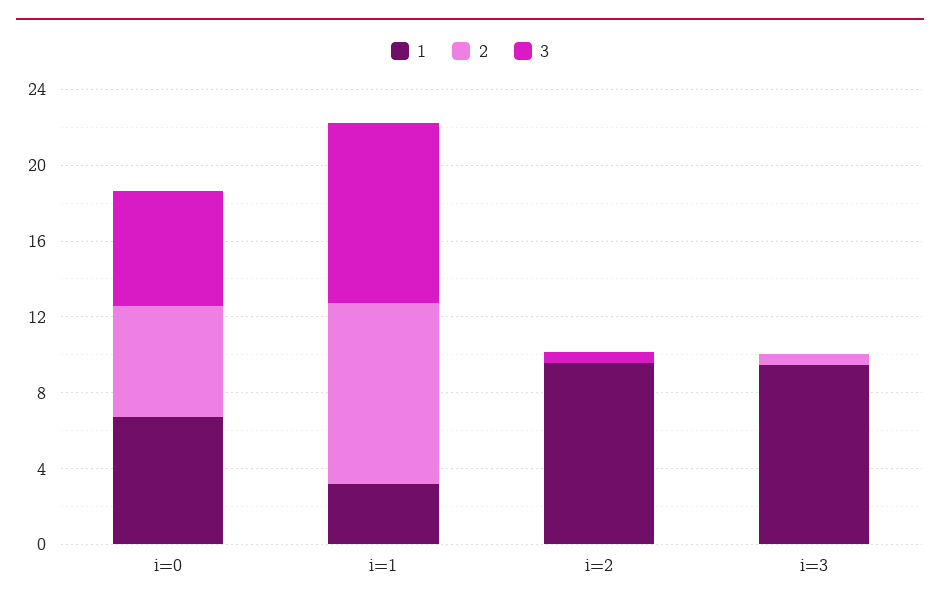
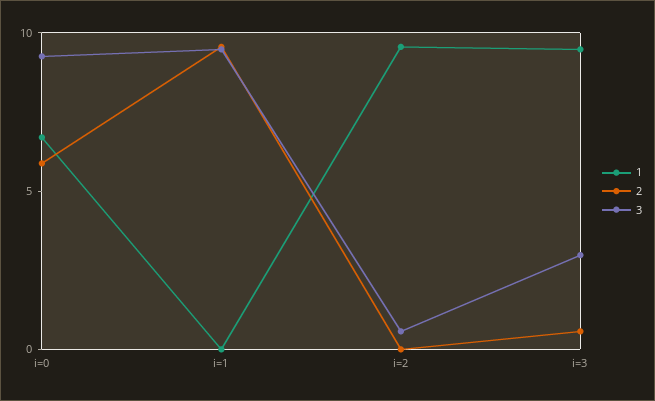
  {
    "1": {
      "i=0": 7,
-     "i=1": 3,
+     "i=1": 0,
      "i=2": 10,
      "i=3": 9
    },
    "2": {
      "i=0": 6,
      "i=1": 10,
      "i=2": 0,
      "i=3": 1
    },
    "3": {
-     "i=0": 6,
+     "i=0": 9,
      "i=1": 9,
      "i=2": 1,
-     "i=3": 0
+     "i=3": 3
    }
  }

